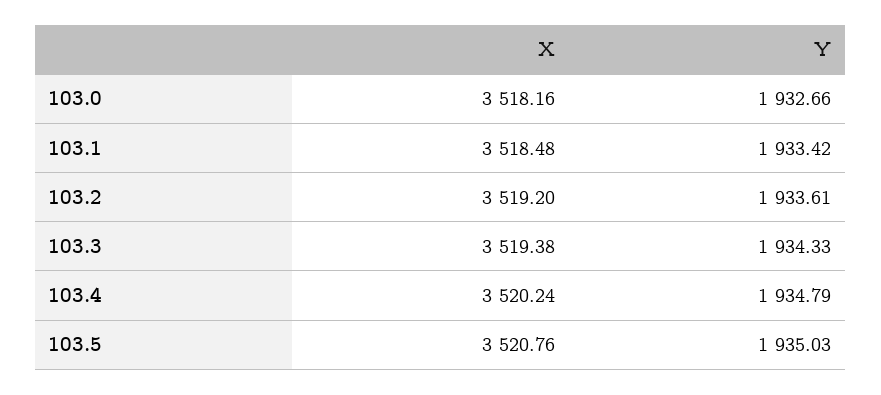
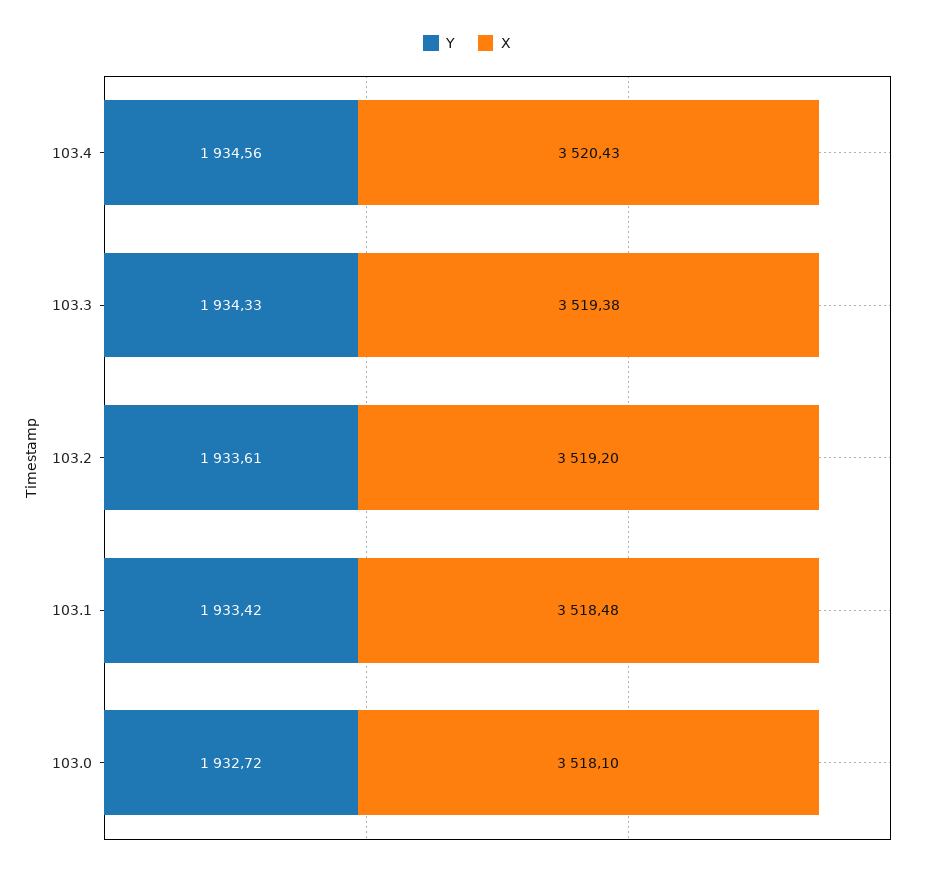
  {
    "X": {
-     "103.0": 3518.16,
+     "103.0": 3518.1,
      "103.1": 3518.48,
      "103.2": 3519.2,
      "103.3": 3519.38,
-     "103.4": 3520.24,
+     "103.4": 3520.43
-     "103.5": 3520.76
    },
    "Y": {
-     "103.0": 1932.66,
+     "103.0": 1932.72,
      "103.1": 1933.42,
      "103.2": 1933.61,
      "103.3": 1934.33,
-     "103.4": 1934.79,
+     "103.4": 1934.56
-     "103.5": 1935.03
    }
  }

